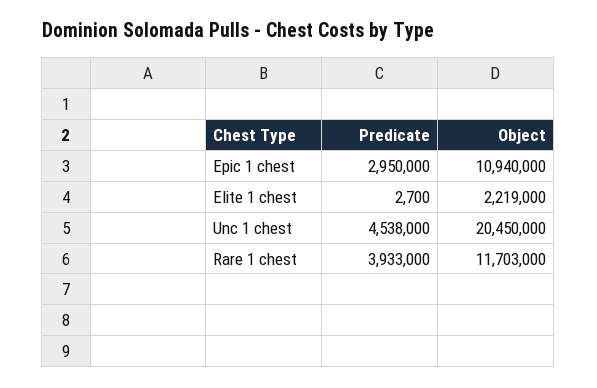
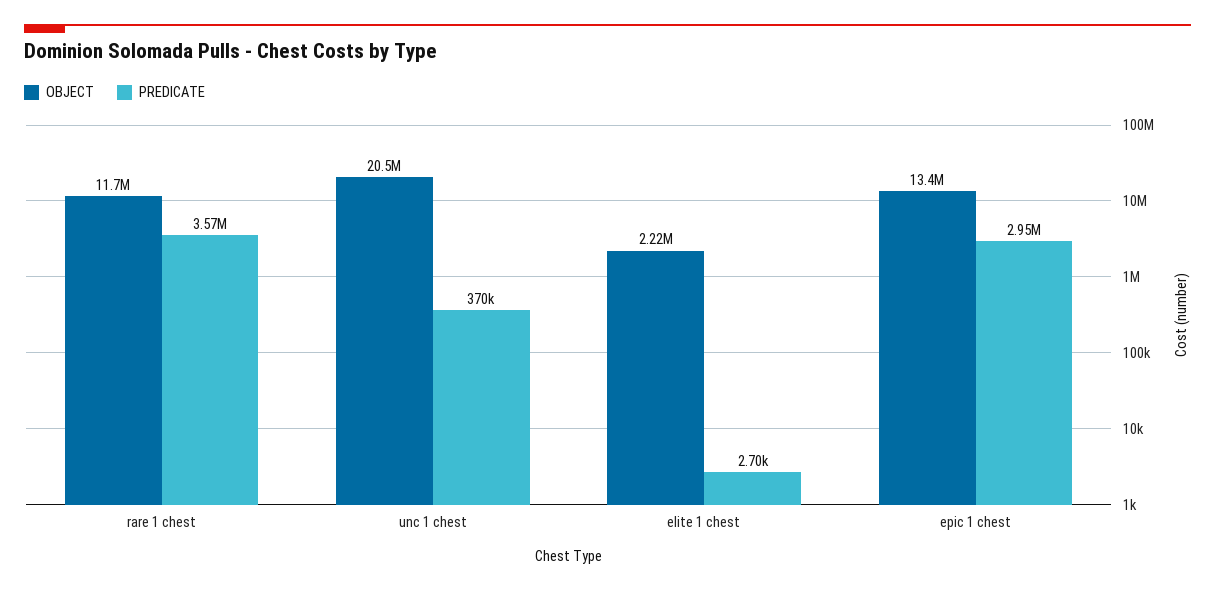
  {
    "Predicate": {
      "Epic 1 chest": 2950000,
      "Elite 1 chest": 2700,
-     "Unc 1 chest": 4538000,
+     "Unc 1 chest": 370000,
-     "Rare 1 chest": 3933000
+     "Rare 1 chest": 3570000
    },
    "Object": {
-     "Epic 1 chest": 10940000,
+     "Epic 1 chest": 13400000,
      "Elite 1 chest": 2219000,
      "Unc 1 chest": 20450000,
      "Rare 1 chest": 11703000
    }
  }

